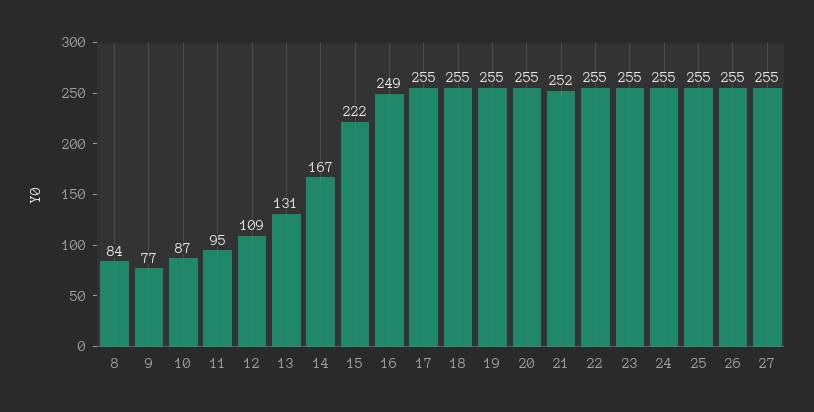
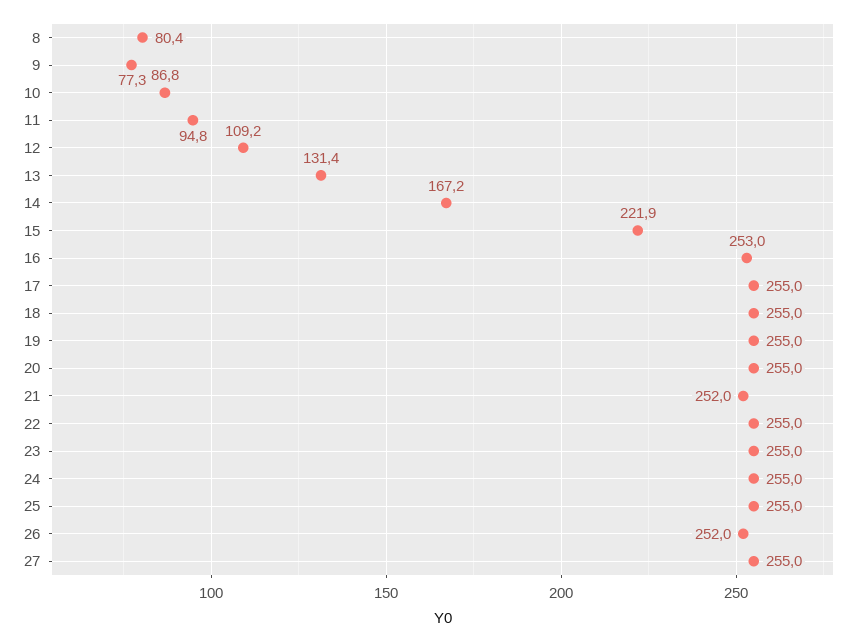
  {
-   "8": 84,
+   "8": 80.4,
    "9": 77.3,
    "10": 86.8,
    "11": 94.8,
    "12": 109.2,
    "13": 131.4,
    "14": 167.2,
    "15": 221.9,
-   "16": 249,
+   "16": 253,
    "17": 255,
    "18": 255,
    "19": 255,
    "20": 255,
    "21": 252,
    "22": 255,
    "23": 255,
    "24": 255,
    "25": 255,
-   "26": 255,
+   "26": 252,
    "27": 255
  }

